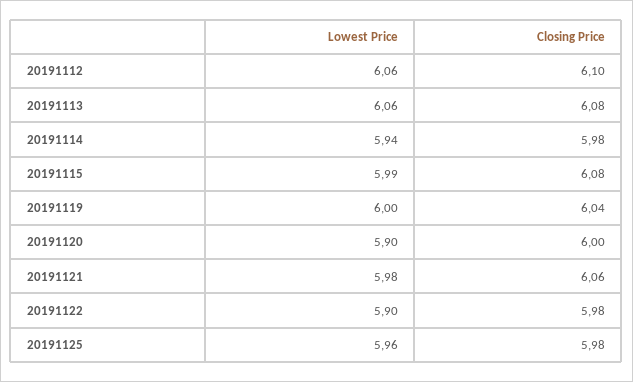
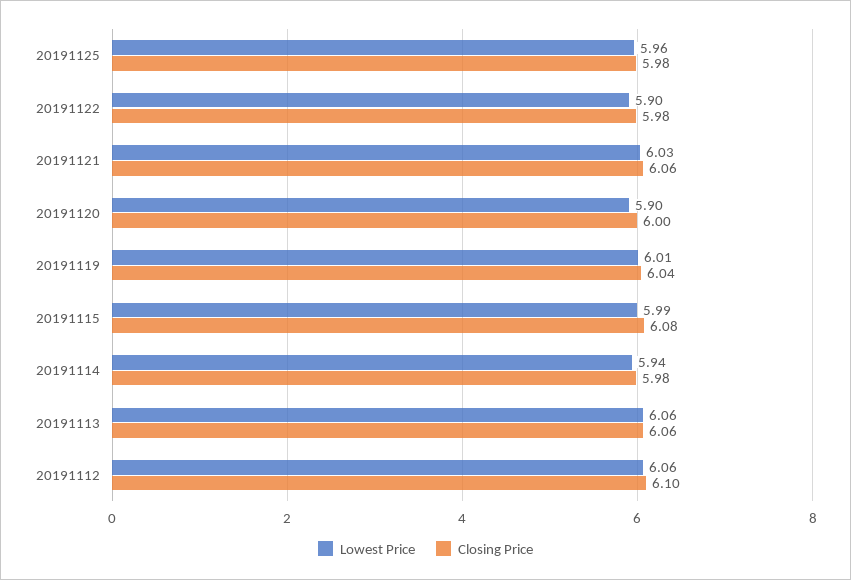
  {
    "Lowest Price": {
      "20191112": 6.06,
      "20191113": 6.06,
      "20191114": 5.94,
      "20191115": 5.99,
-     "20191119": 6,
+     "20191119": 6.01,
      "20191120": 5.9,
-     "20191121": 5.98,
+     "20191121": 6.03,
      "20191122": 5.9,
      "20191125": 5.96
    },
    "Closing Price": {
      "20191112": 6.1,
-     "20191113": 6.08,
+     "20191113": 6.06,
      "20191114": 5.98,
      "20191115": 6.08,
      "20191119": 6.04,
      "20191120": 6,
      "20191121": 6.06,
      "20191122": 5.98,
      "20191125": 5.98
    }
  }

